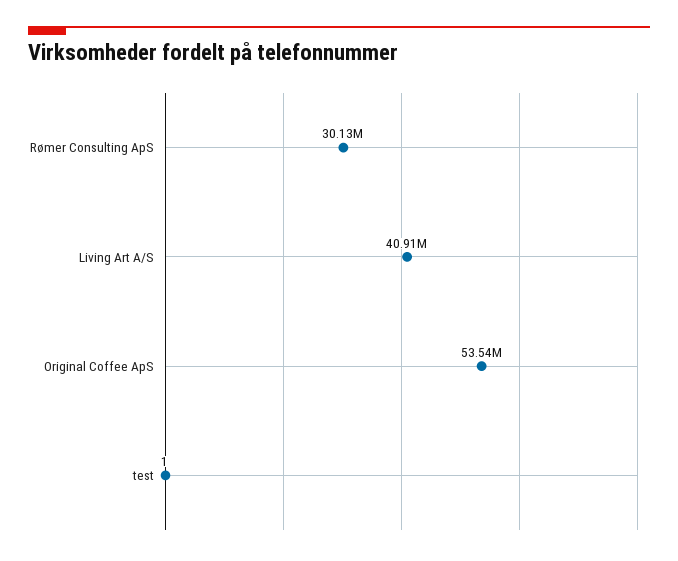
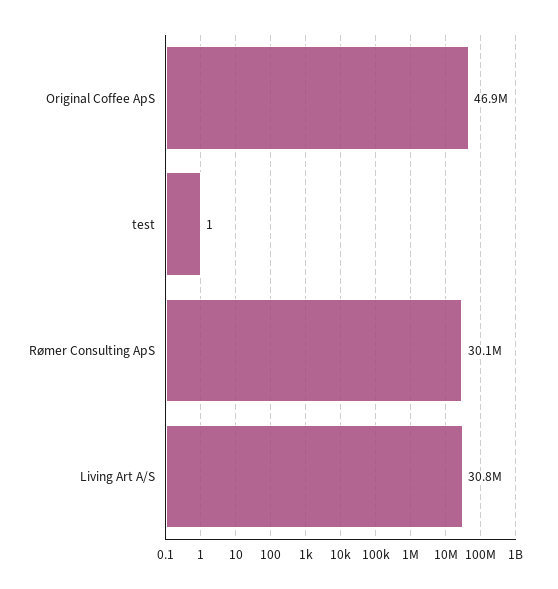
  {
    "Rømer Consulting ApS": 30130000,
-   "Living Art A/S": 40910000,
+   "Living Art A/S": 30800000,
-   "Original Coffee ApS": 53540000,
+   "Original Coffee ApS": 46900000,
    "test": 1
  }

